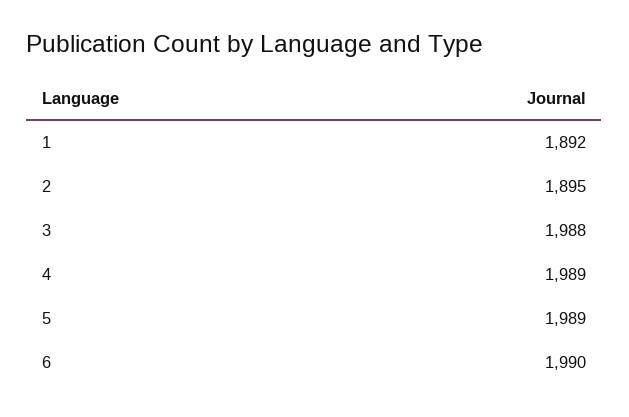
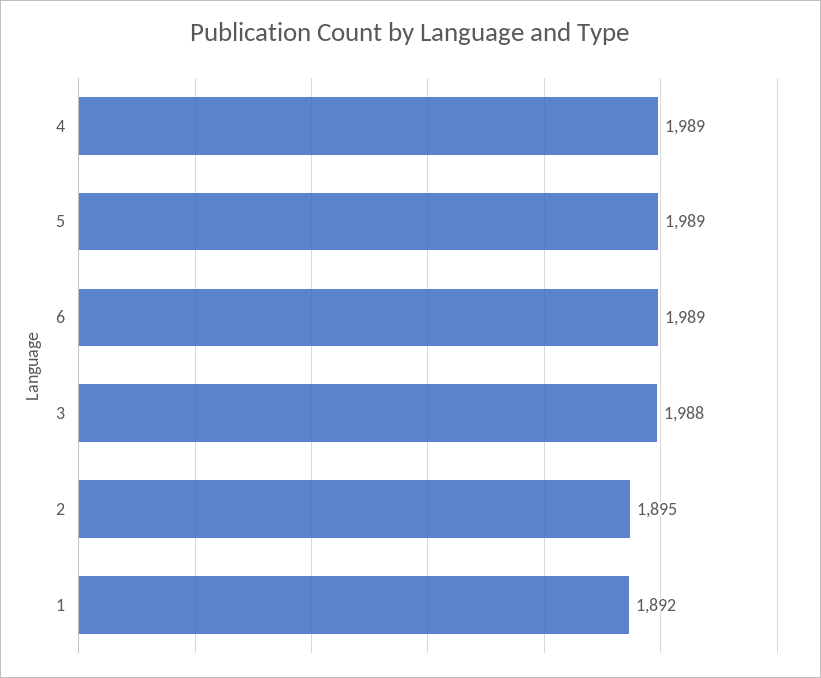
  {
    "1": 1892,
    "2": 1895,
    "3": 1988,
    "4": 1989,
    "5": 1989,
-   "6": 1990
+   "6": 1989
  }

